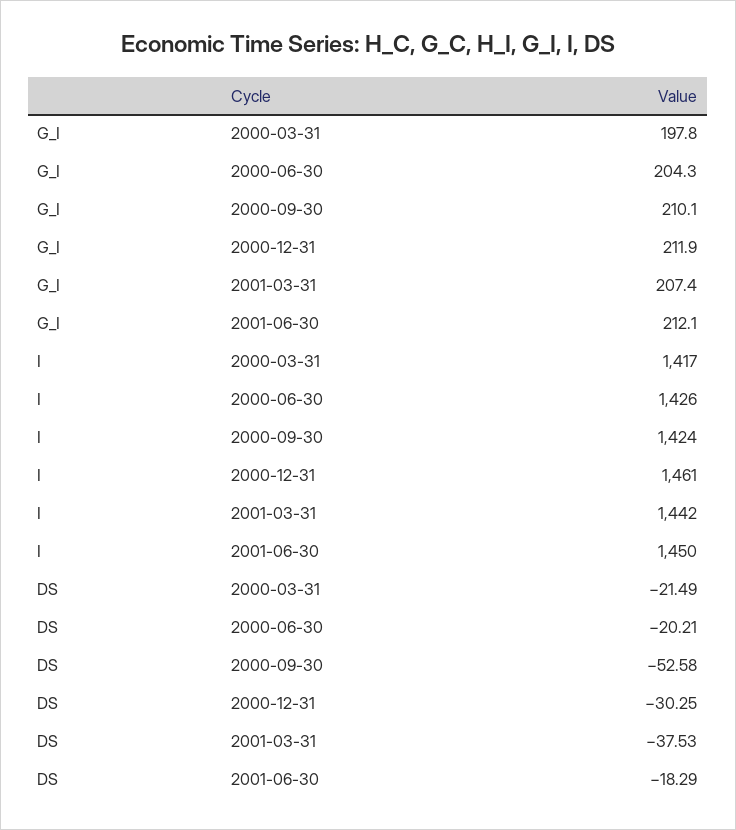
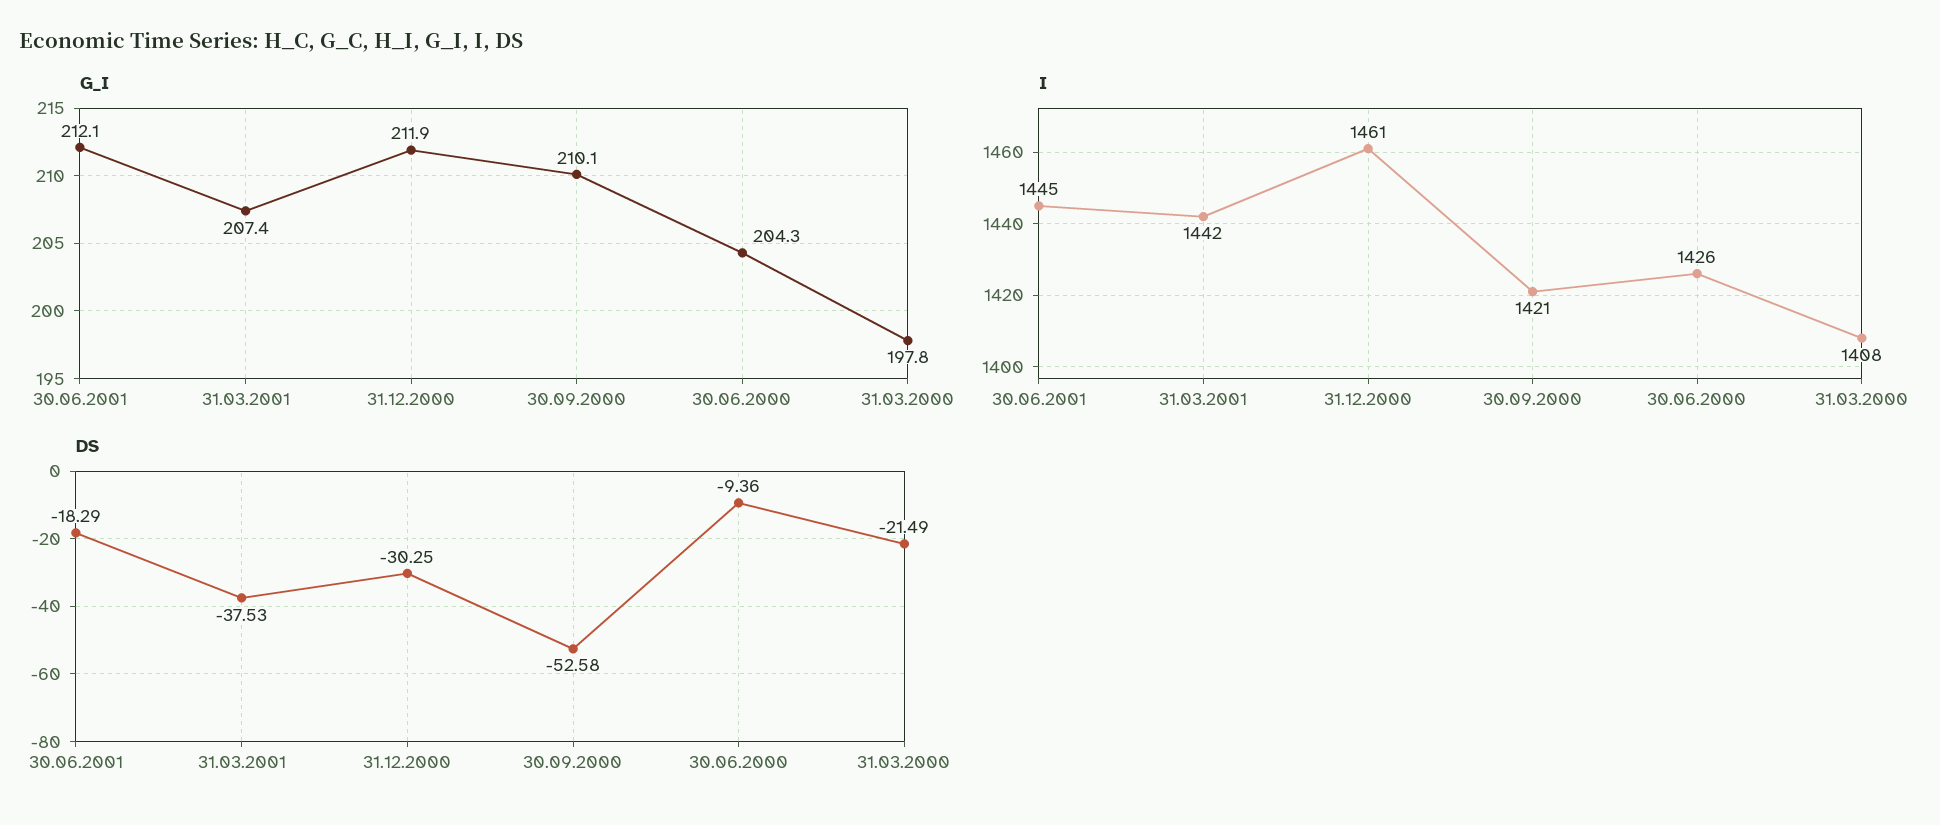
  {
    "G_I": {
      "2000-03-31": 197.8,
      "2000-06-30": 204.3,
      "2000-09-30": 210.1,
      "2000-12-31": 211.9,
      "2001-03-31": 207.4,
      "2001-06-30": 212.1
    },
    "I": {
-     "2000-03-31": 1417,
+     "2000-03-31": 1408,
      "2000-06-30": 1426,
-     "2000-09-30": 1424,
+     "2000-09-30": 1421,
      "2000-12-31": 1461,
      "2001-03-31": 1442,
-     "2001-06-30": 1450
+     "2001-06-30": 1445
    },
    "DS": {
      "2000-03-31": -21.49,
-     "2000-06-30": -20.21,
+     "2000-06-30": -9.36,
      "2000-09-30": -52.58,
      "2000-12-31": -30.25,
      "2001-03-31": -37.53,
      "2001-06-30": -18.29
    }
  }

